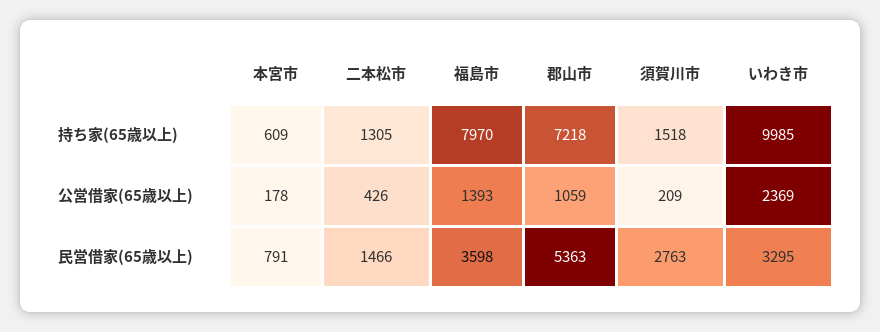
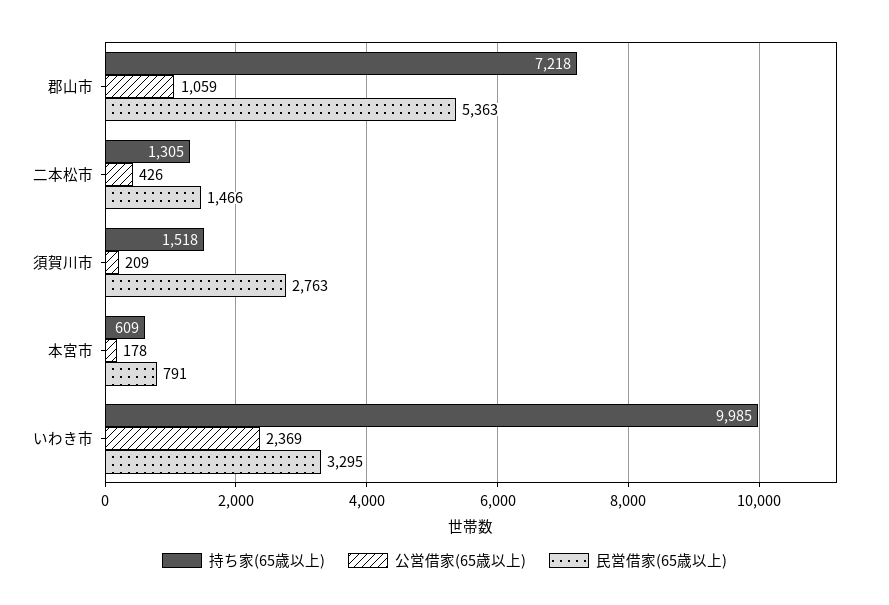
  {
    "持ち家(65歳以上)": {
      "本宮市": 609,
      "二本松市": 1305,
-     "福島市": 7970,
      "郡山市": 7218,
      "須賀川市": 1518,
      "いわき市": 9985
    },
    "公営借家(65歳以上)": {
      "本宮市": 178,
      "二本松市": 426,
-     "福島市": 1393,
      "郡山市": 1059,
      "須賀川市": 209,
      "いわき市": 2369
    },
    "民営借家(65歳以上)": {
      "本宮市": 791,
      "二本松市": 1466,
-     "福島市": 3598,
      "郡山市": 5363,
      "須賀川市": 2763,
      "いわき市": 3295
    }
  }

